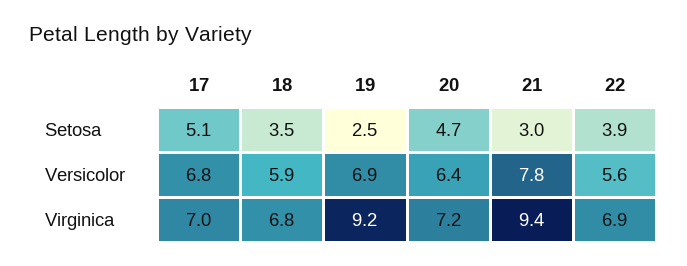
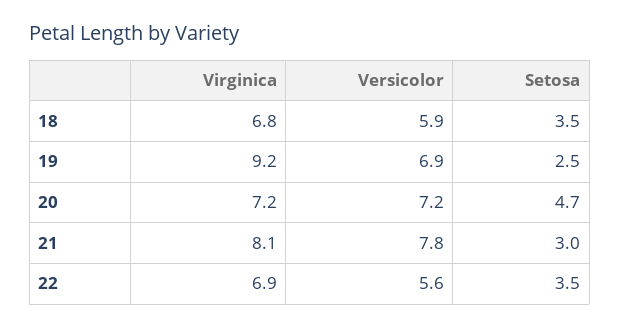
  {
-   "17": {
-     "Setosa": 5.1,
-     "Versicolor": 6.8,
-     "Virginica": 7
-   },
    "18": {
      "Setosa": 3.5,
      "Versicolor": 5.9,
      "Virginica": 6.8
    },
    "19": {
      "Setosa": 2.5,
      "Versicolor": 6.9,
      "Virginica": 9.2
    },
    "20": {
      "Setosa": 4.7,
-     "Versicolor": 6.4,
+     "Versicolor": 7.2,
      "Virginica": 7.2
    },
    "21": {
      "Setosa": 3,
      "Versicolor": 7.8,
-     "Virginica": 9.4
+     "Virginica": 8.1
    },
    "22": {
-     "Setosa": 3.9,
+     "Setosa": 3.5,
      "Versicolor": 5.6,
      "Virginica": 6.9
    }
  }

